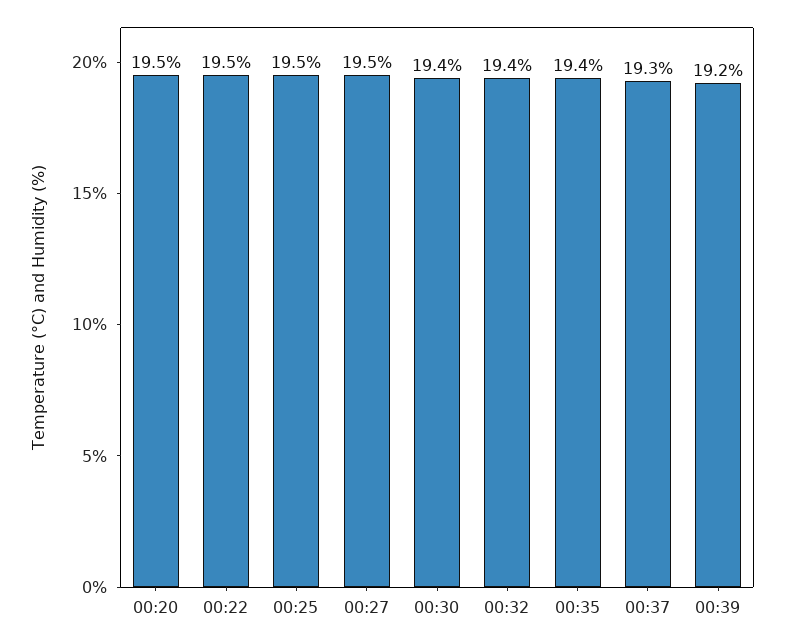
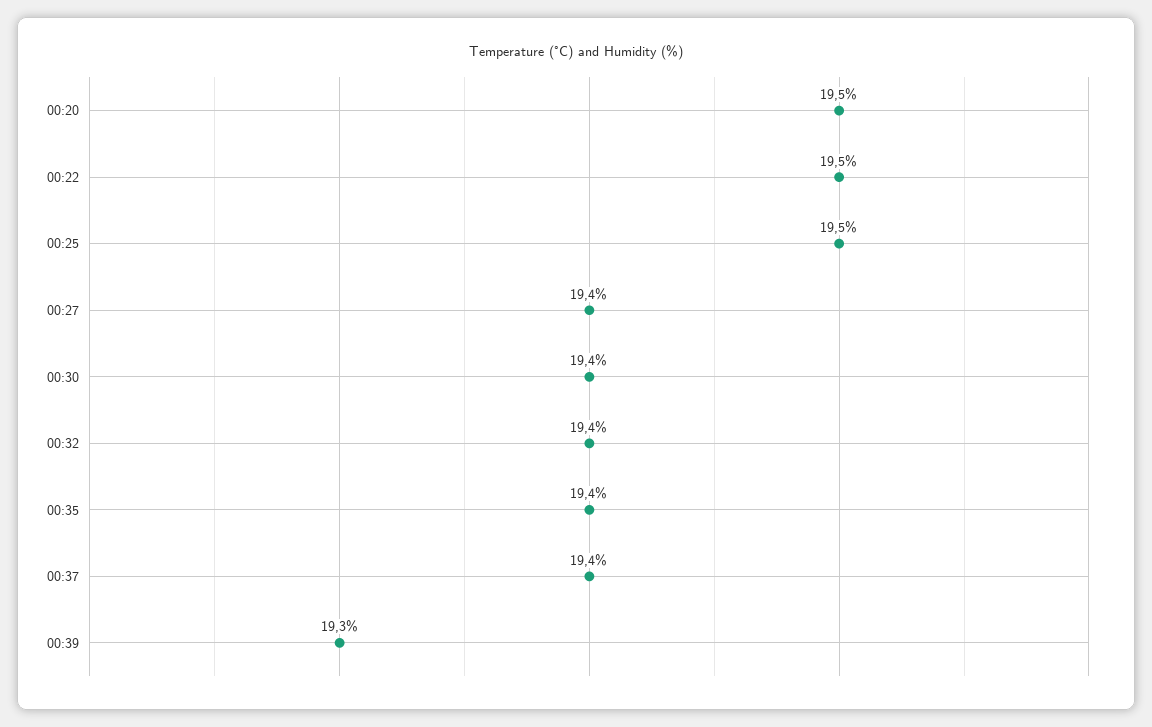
  {
    "00:20": 19.5,
    "00:22": 19.5,
    "00:25": 19.5,
-   "00:27": 19.5,
+   "00:27": 19.4,
    "00:30": 19.4,
    "00:32": 19.4,
    "00:35": 19.4,
-   "00:37": 19.3,
+   "00:37": 19.4,
-   "00:39": 19.2
+   "00:39": 19.3
  }

